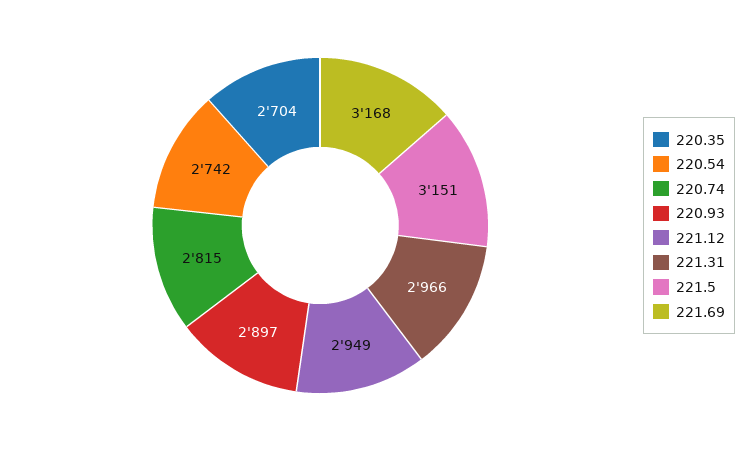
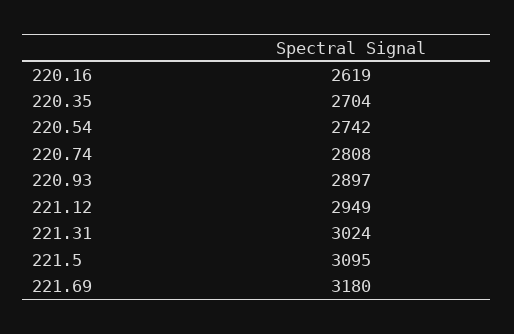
  {
    "220.35": 2704,
    "220.54": 2742,
-   "220.74": 2815,
+   "220.74": 2808,
    "220.93": 2897,
    "221.12": 2949,
-   "221.31": 2966,
+   "221.31": 3024,
-   "221.5": 3151,
+   "221.5": 3095,
-   "221.69": 3168
+   "221.69": 3180,
+   "220.16": 2619
  }

